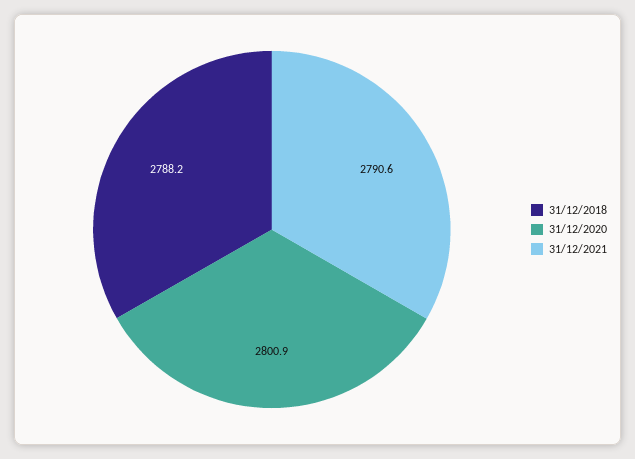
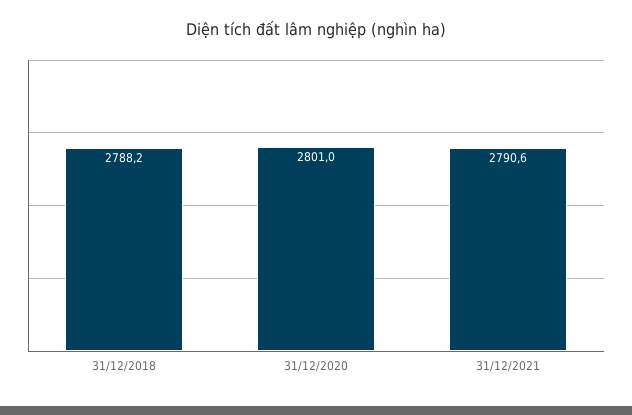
  {
    "31/12/2018": 2788.2,
-   "31/12/2020": 2800.9,
+   "31/12/2020": 2801,
    "31/12/2021": 2790.6
  }

